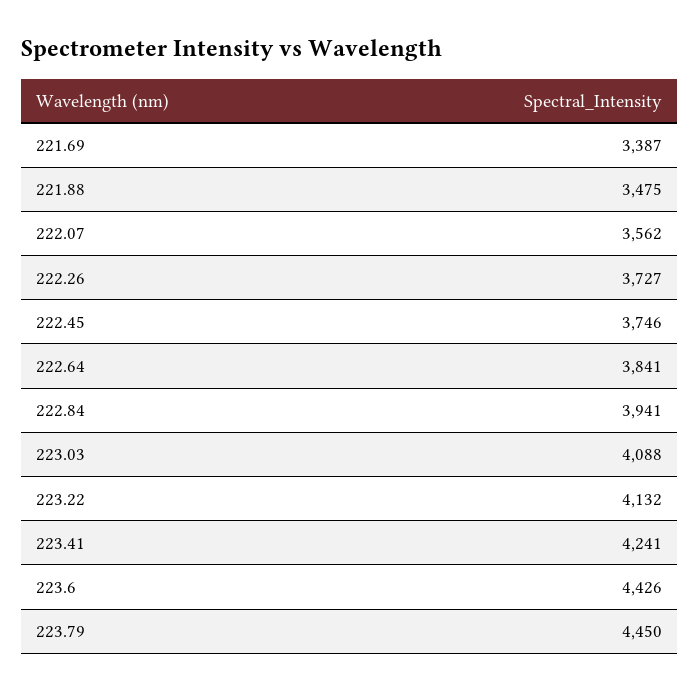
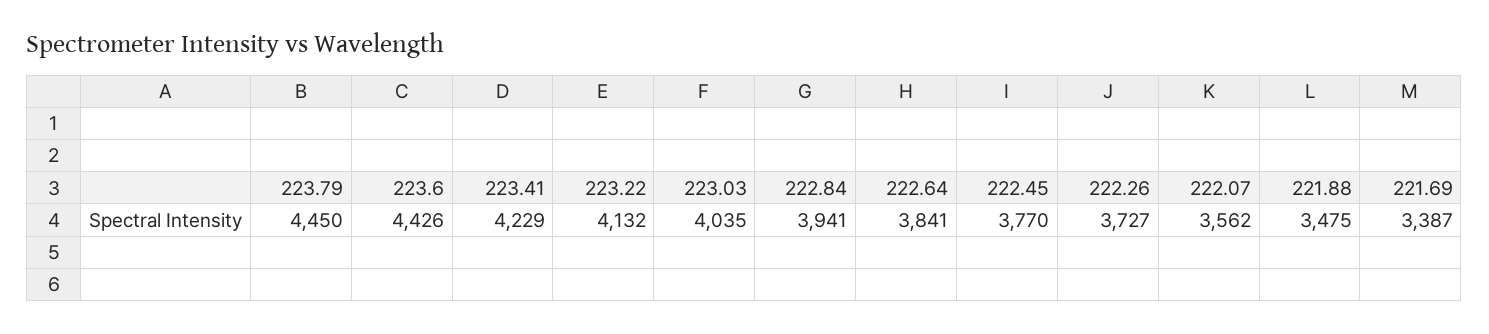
  {
    "221.69": 3387,
    "221.88": 3475,
    "222.07": 3562,
    "222.26": 3727,
-   "222.45": 3746,
+   "222.45": 3770,
    "222.64": 3841,
    "222.84": 3941,
-   "223.03": 4088,
+   "223.03": 4035,
    "223.22": 4132,
-   "223.41": 4241,
+   "223.41": 4229,
    "223.6": 4426,
    "223.79": 4450
  }

